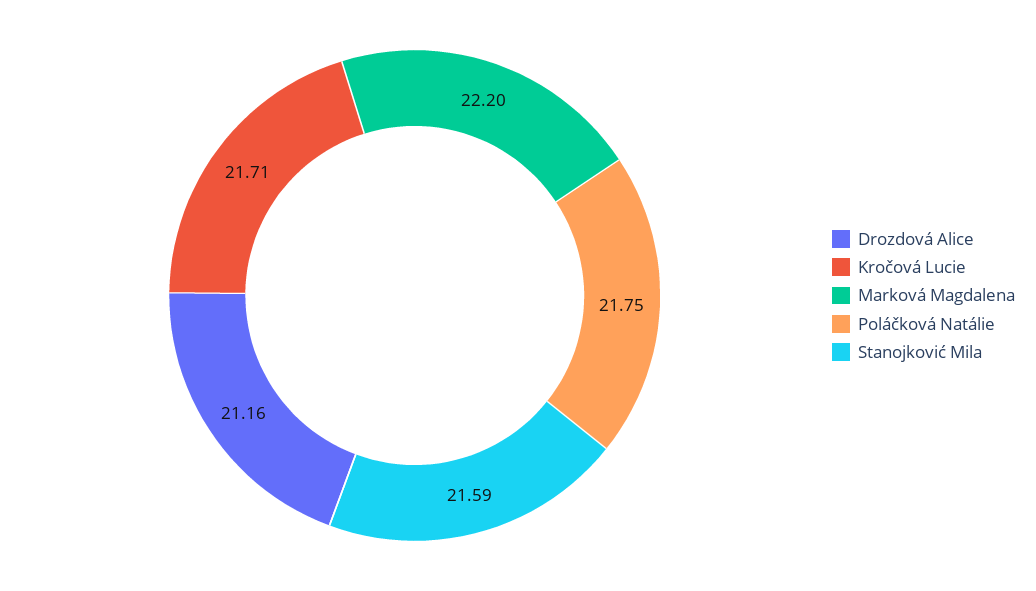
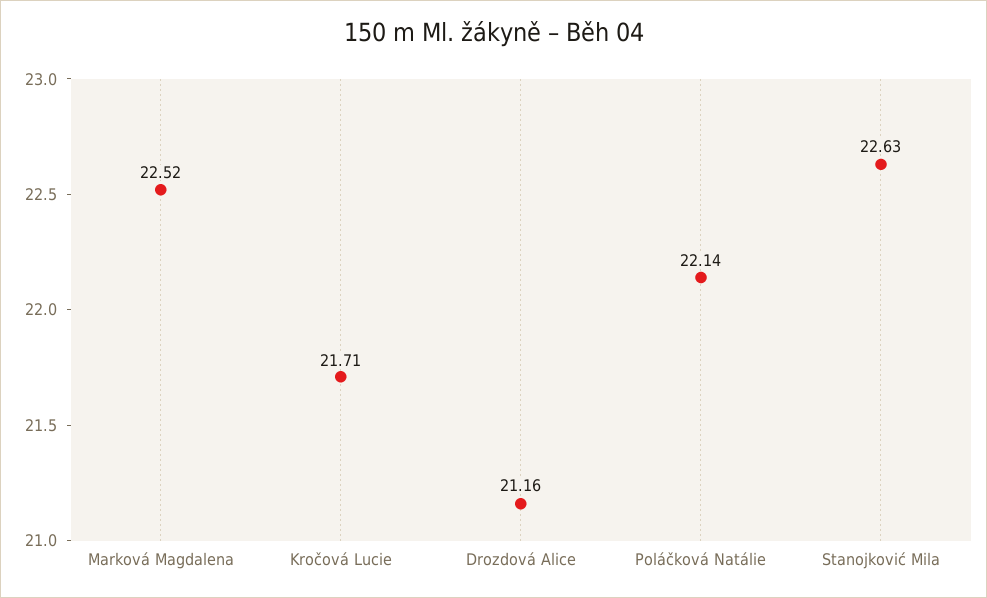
  {
    "Drozdová Alice": 21.16,
    "Kročová Lucie": 21.71,
-   "Marková Magdalena": 22.2,
+   "Marková Magdalena": 22.52,
-   "Poláčková Natálie": 21.75,
+   "Poláčková Natálie": 22.14,
-   "Stanojković Mila": 21.59
+   "Stanojković Mila": 22.63
  }

